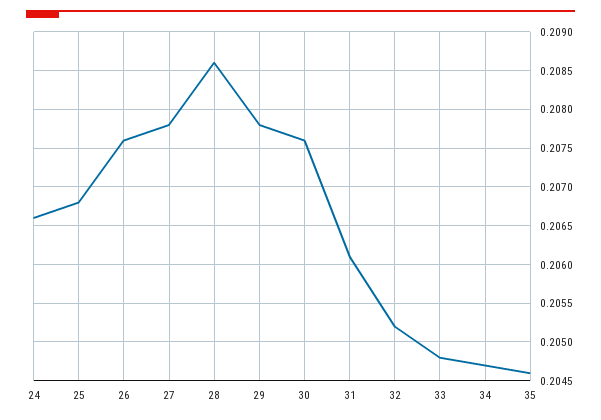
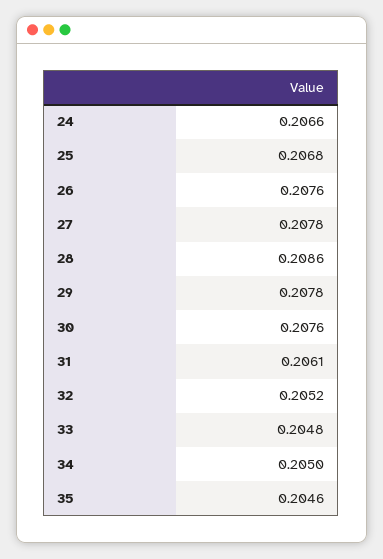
  {
    "24": 0.2066,
    "25": 0.2068,
    "26": 0.2076,
    "27": 0.2078,
    "28": 0.2086,
    "29": 0.2078,
    "30": 0.2076,
    "31": 0.2061,
    "32": 0.2052,
    "33": 0.2048,
-   "34": 0.2047,
+   "34": 0.205,
    "35": 0.2046
  }

